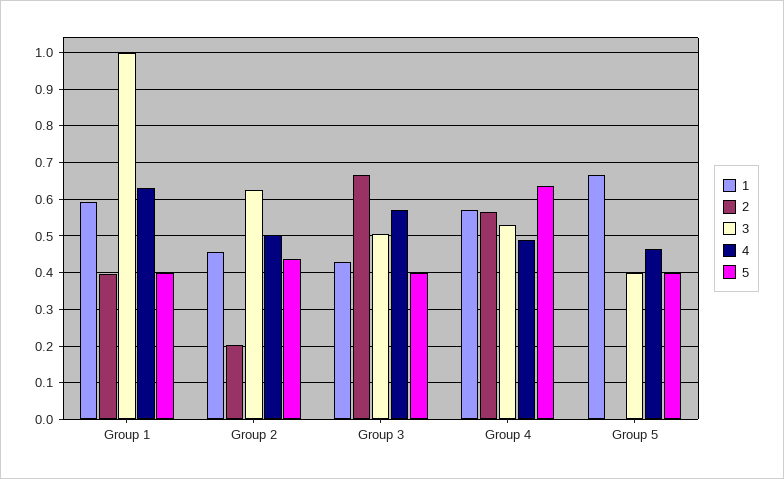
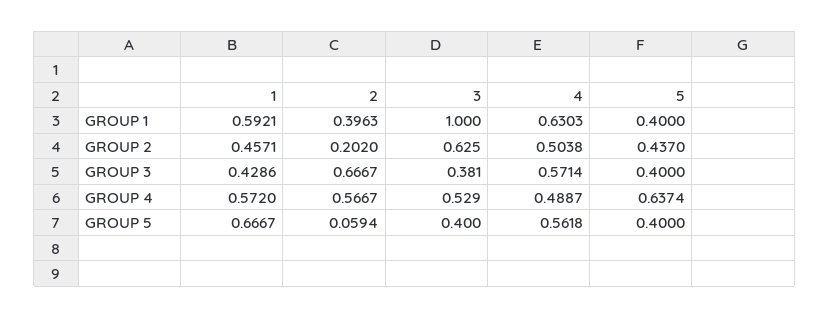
  {
    "1": {
      "Group 1": 0.5921,
      "Group 2": 0.4571,
      "Group 3": 0.4286,
      "Group 4": 0.572,
      "Group 5": 0.6667
    },
    "2": {
      "Group 1": 0.3963,
      "Group 2": 0.202,
      "Group 3": 0.6667,
      "Group 4": 0.5667,
-     "Group 5": 0
+     "Group 5": 0.0594
    },
    "3": {
      "Group 1": 1,
      "Group 2": 0.625,
-     "Group 3": 0.5,
+     "Group 3": 0.381,
      "Group 4": 0.529,
      "Group 5": 0.4
    },
    "4": {
      "Group 1": 0.6303,
      "Group 2": 0.5038,
      "Group 3": 0.5714,
      "Group 4": 0.4887,
-     "Group 5": 0.46
+     "Group 5": 0.5618
    },
    "5": {
      "Group 1": 0.4,
      "Group 2": 0.437,
      "Group 3": 0.4,
      "Group 4": 0.6374,
      "Group 5": 0.4
    }
  }

